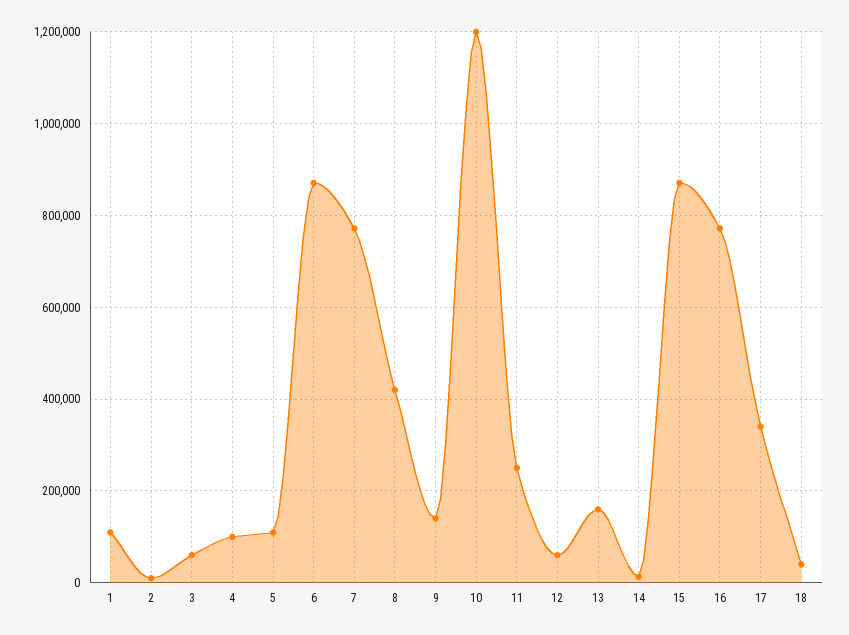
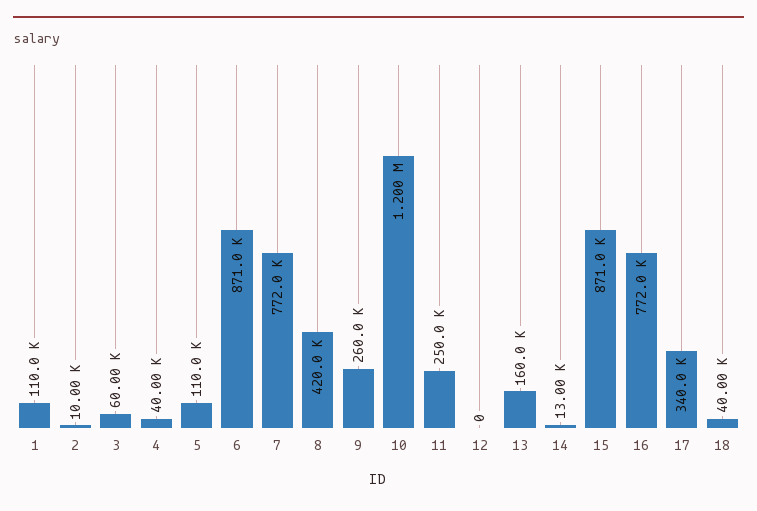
  {
    "1": 110000,
    "2": 10000,
    "3": 60000,
-   "4": 100000,
+   "4": 40000,
    "5": 110000,
    "6": 871000,
    "7": 772000,
    "8": 420000,
-   "9": 140000,
+   "9": 260000,
    "10": 1200000,
    "11": 250000,
-   "12": 60000,
+   "12": 0,
    "13": 160000,
    "14": 13000,
    "15": 871000,
    "16": 772000,
    "17": 340000,
    "18": 40000
  }

